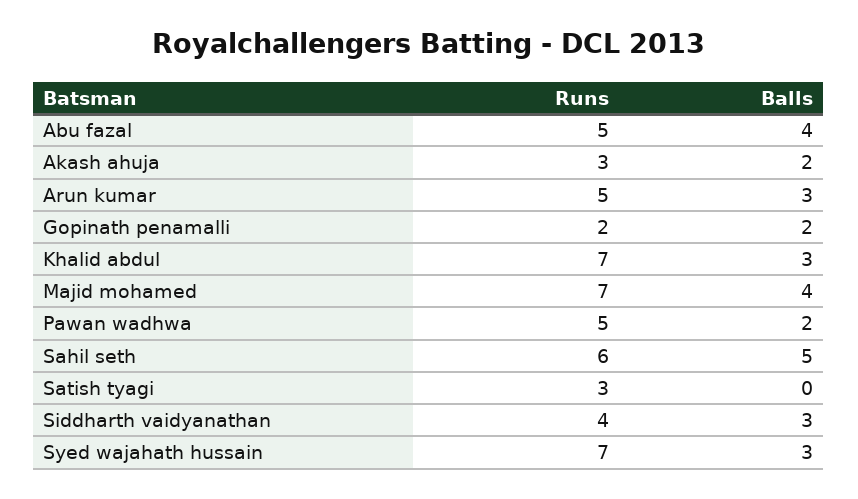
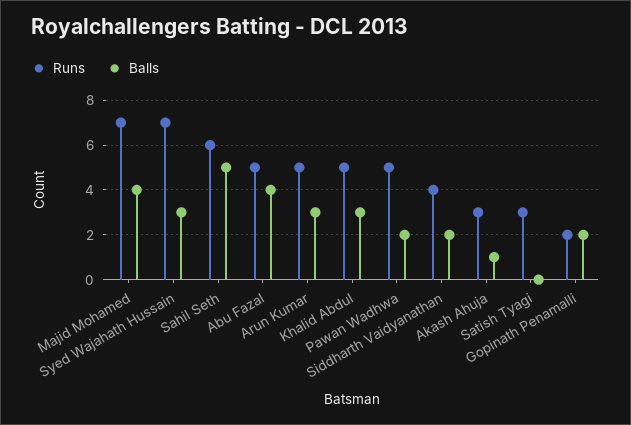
  {
    "Runs": {
      "Abu fazal": 5,
      "Akash ahuja": 3,
      "Arun kumar": 5,
      "Gopinath penamalli": 2,
-     "Khalid abdul": 7,
+     "Khalid abdul": 5,
      "Majid mohamed": 7,
      "Pawan wadhwa": 5,
      "Sahil seth": 6,
      "Satish tyagi": 3,
      "Siddharth vaidyanathan": 4,
      "Syed wajahath hussain": 7
    },
    "Balls": {
      "Abu fazal": 4,
-     "Akash ahuja": 2,
+     "Akash ahuja": 1,
      "Arun kumar": 3,
      "Gopinath penamalli": 2,
      "Khalid abdul": 3,
      "Majid mohamed": 4,
      "Pawan wadhwa": 2,
      "Sahil seth": 5,
      "Satish tyagi": 0,
-     "Siddharth vaidyanathan": 3,
+     "Siddharth vaidyanathan": 2,
      "Syed wajahath hussain": 3
    }
  }

